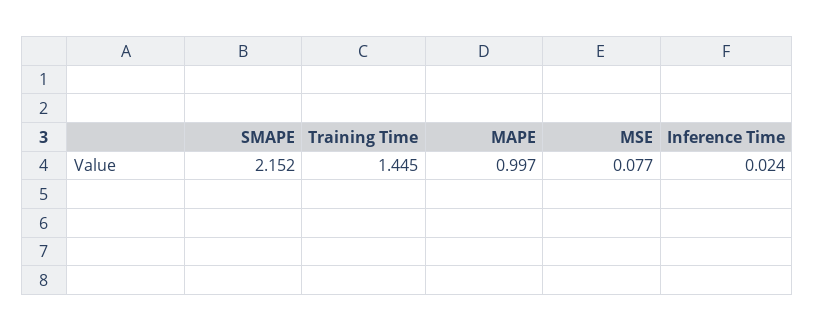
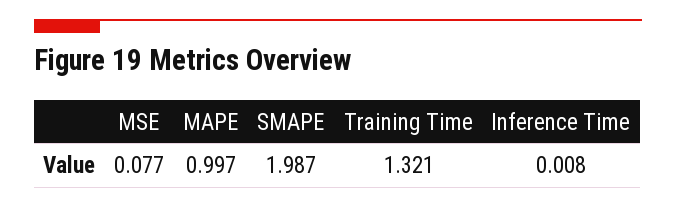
  {
-   "SMAPE": 2.152,
+   "SMAPE": 1.987,
-   "Training Time": 1.445,
+   "Training Time": 1.321,
    "MAPE": 0.997,
    "MSE": 0.077,
-   "Inference Time": 0.024
+   "Inference Time": 0.008
  }

